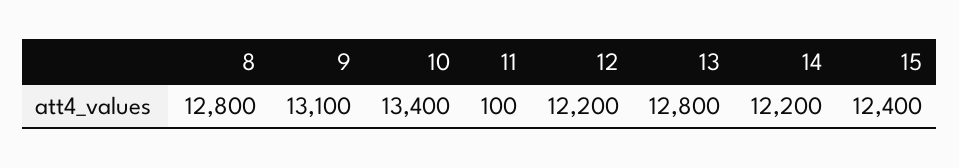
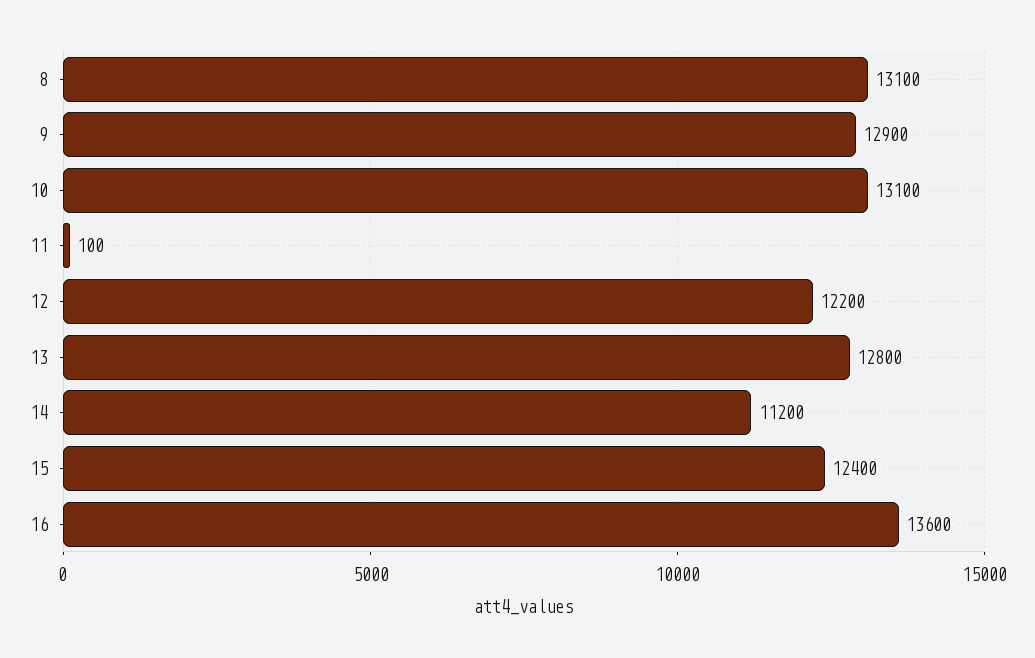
  {
-   "8": 12800,
+   "8": 13100,
-   "9": 13100,
+   "9": 12900,
-   "10": 13400,
+   "10": 13100,
    "11": 100,
    "12": 12200,
    "13": 12800,
-   "14": 12200,
+   "14": 11200,
-   "15": 12400
+   "15": 12400,
+   "16": 13600
  }

